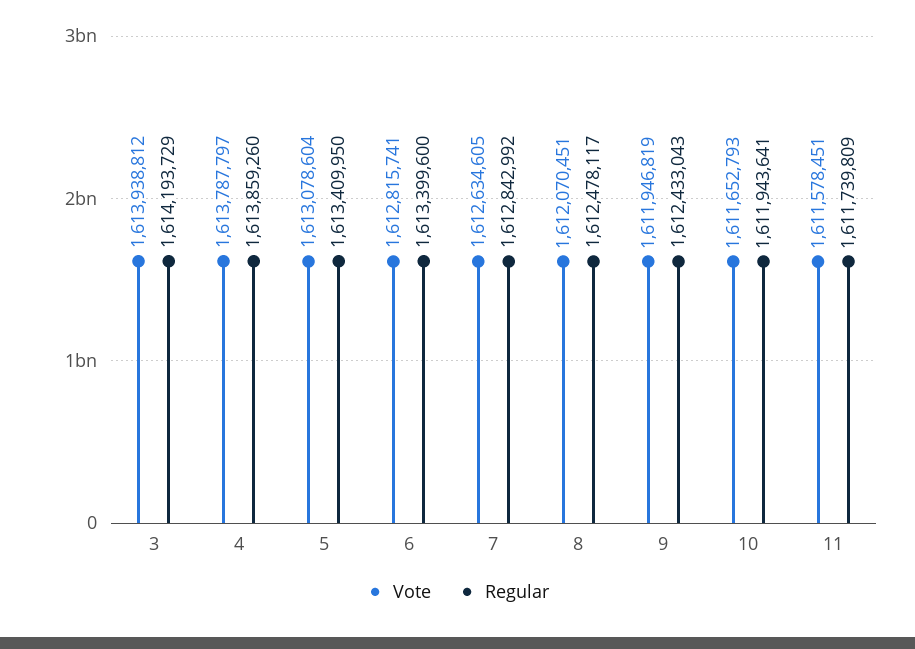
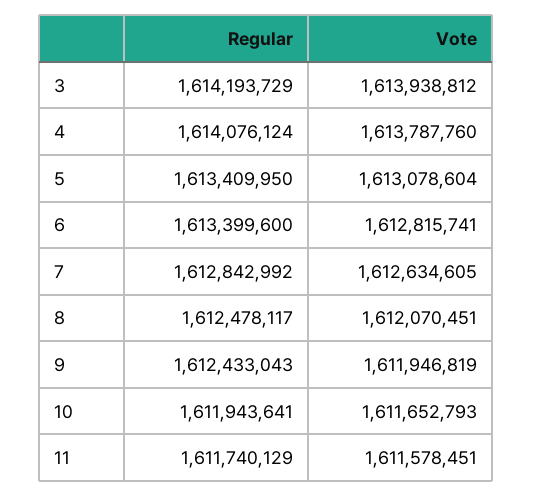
  {
    "Vote": {
      "3": 1613938812,
-     "4": 1613787797,
+     "4": 1613787760,
      "5": 1613078604,
      "6": 1612815741,
      "7": 1612634605,
      "8": 1612070451,
      "9": 1611946819,
      "10": 1611652793,
      "11": 1611578451
    },
    "Regular": {
      "3": 1614193729,
-     "4": 1613859260,
+     "4": 1614076124,
      "5": 1613409950,
      "6": 1613399600,
      "7": 1612842992,
      "8": 1612478117,
      "9": 1612433043,
      "10": 1611943641,
-     "11": 1611739809
+     "11": 1611740129
    }
  }

